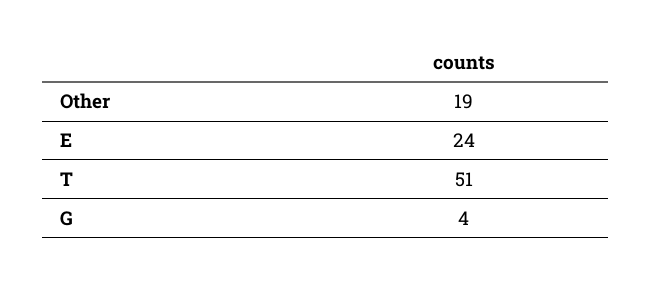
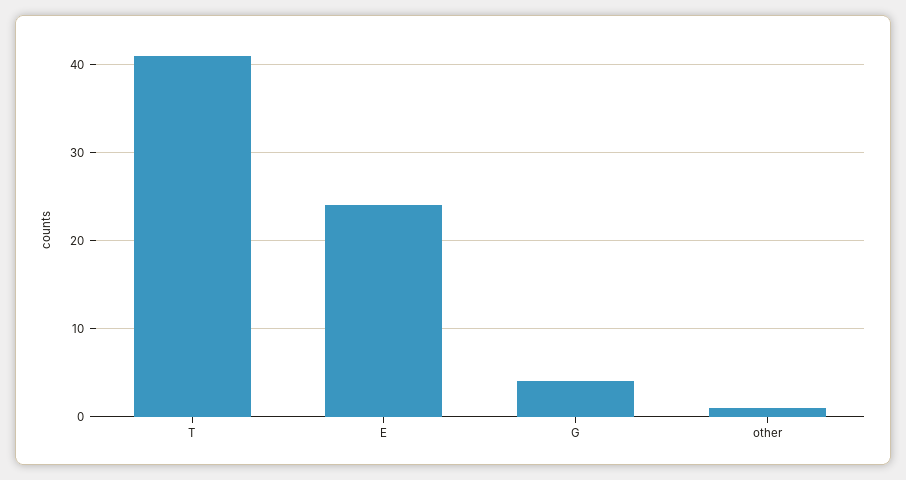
  {
-   "Other": 19,
+   "Other": 1,
    "E": 24,
-   "T": 51,
+   "T": 41,
    "G": 4
  }

